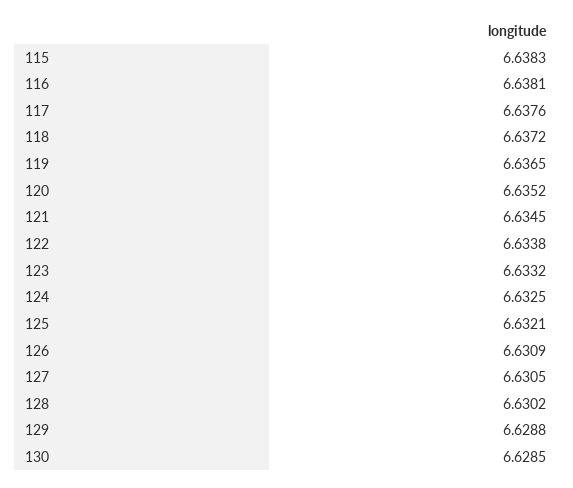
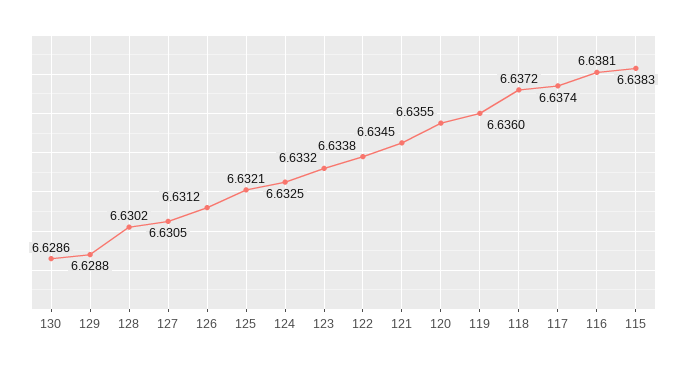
  {
    "115": 6.6383,
    "116": 6.6381,
-   "117": 6.6376,
+   "117": 6.6374,
    "118": 6.6372,
-   "119": 6.6365,
+   "119": 6.636,
-   "120": 6.6352,
+   "120": 6.6355,
    "121": 6.6345,
    "122": 6.6338,
    "123": 6.6332,
    "124": 6.6325,
    "125": 6.6321,
-   "126": 6.6309,
+   "126": 6.6312,
    "127": 6.6305,
    "128": 6.6302,
    "129": 6.6288,
-   "130": 6.6285
+   "130": 6.6286
  }

